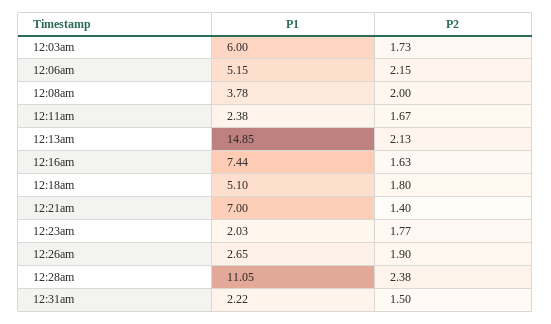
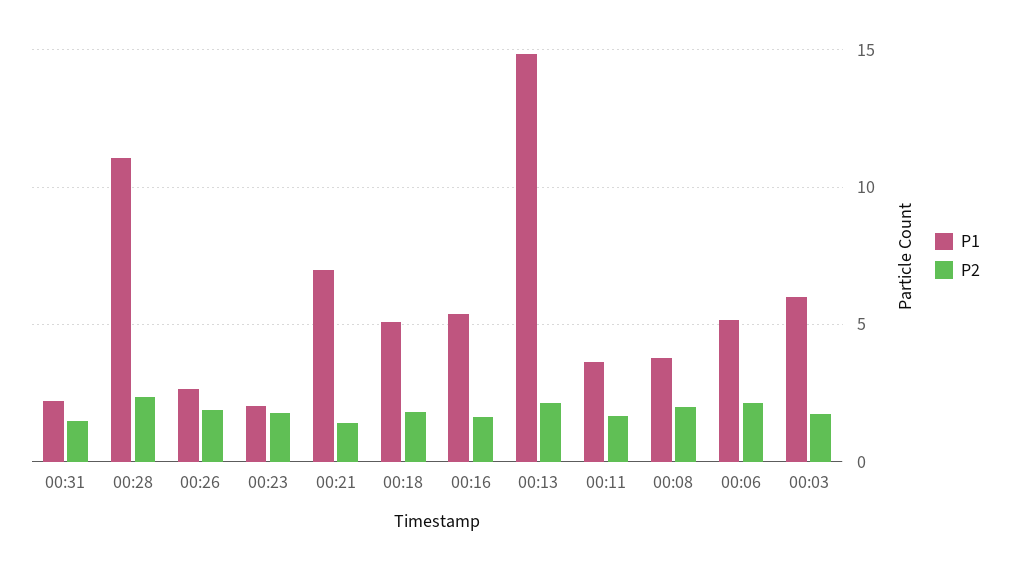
  {
    "P1": {
      "12:03am": 6,
      "12:06am": 5.15,
      "12:08am": 3.78,
-     "12:11am": 2.38,
+     "12:11am": 3.5,
      "12:13am": 14.85,
-     "12:16am": 7.44,
+     "12:16am": 5.5,
      "12:18am": 5.1,
      "12:21am": 7,
      "12:23am": 2.03,
      "12:26am": 2.65,
      "12:28am": 11.05,
      "12:31am": 2.22
    },
    "P2": {
      "12:03am": 1.73,
      "12:06am": 2.15,
      "12:08am": 2,
      "12:11am": 1.67,
      "12:13am": 2.13,
      "12:16am": 1.63,
      "12:18am": 1.8,
      "12:21am": 1.4,
      "12:23am": 1.77,
      "12:26am": 1.9,
      "12:28am": 2.38,
      "12:31am": 1.5
    }
  }

